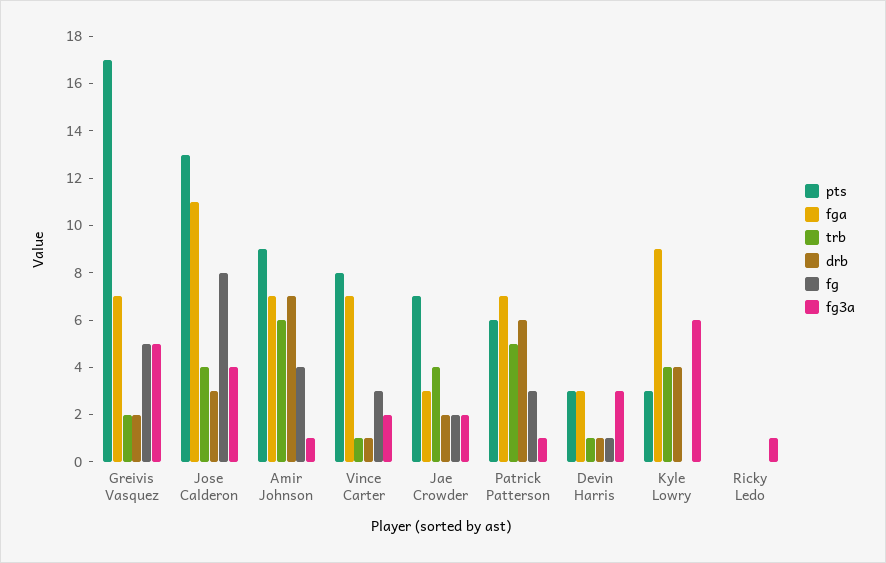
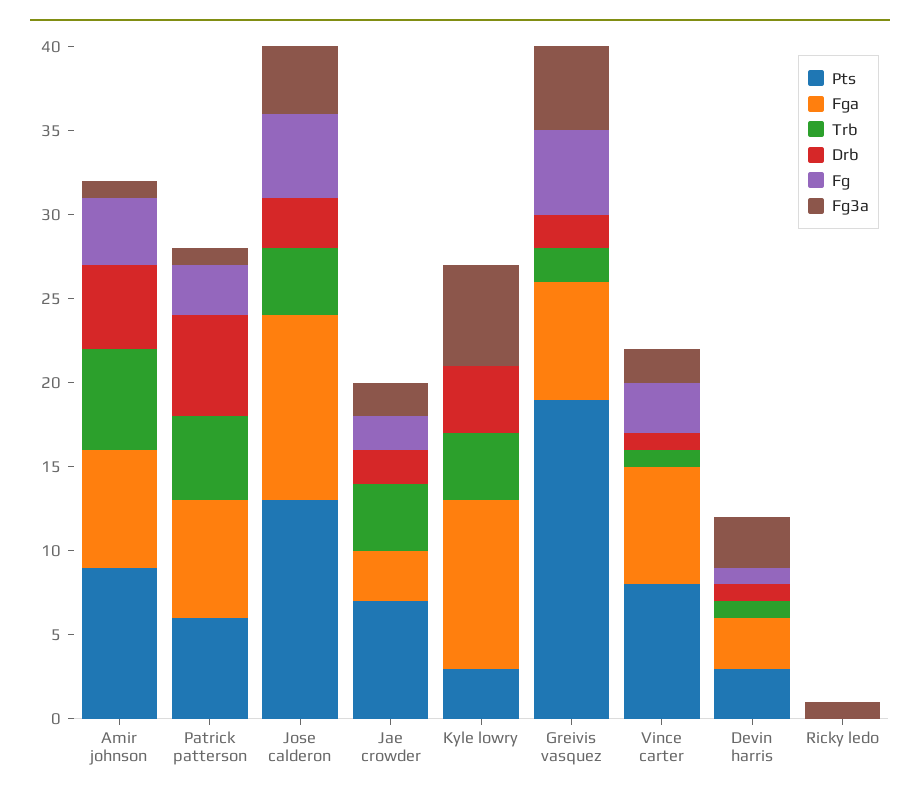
  {
    "pts": {
-     "Greivis Vasquez": 17,
+     "Greivis Vasquez": 19,
      "Jose Calderon": 13,
      "Amir Johnson": 9,
      "Vince Carter": 8,
      "Jae Crowder": 7,
      "Patrick Patterson": 6,
      "Devin Harris": 3,
      "Kyle Lowry": 3,
      "Ricky Ledo": 0
    },
    "fga": {
      "Greivis Vasquez": 7,
      "Jose Calderon": 11,
      "Amir Johnson": 7,
      "Vince Carter": 7,
      "Jae Crowder": 3,
      "Patrick Patterson": 7,
      "Devin Harris": 3,
-     "Kyle Lowry": 9,
+     "Kyle Lowry": 10,
      "Ricky Ledo": 0
    },
    "trb": {
      "Greivis Vasquez": 2,
      "Jose Calderon": 4,
      "Amir Johnson": 6,
      "Vince Carter": 1,
      "Jae Crowder": 4,
      "Patrick Patterson": 5,
      "Devin Harris": 1,
      "Kyle Lowry": 4,
      "Ricky Ledo": 0
    },
    "drb": {
      "Greivis Vasquez": 2,
      "Jose Calderon": 3,
-     "Amir Johnson": 7,
+     "Amir Johnson": 5,
      "Vince Carter": 1,
      "Jae Crowder": 2,
      "Patrick Patterson": 6,
      "Devin Harris": 1,
      "Kyle Lowry": 4,
      "Ricky Ledo": 0
    },
    "fg": {
      "Greivis Vasquez": 5,
-     "Jose Calderon": 8,
+     "Jose Calderon": 5,
      "Amir Johnson": 4,
      "Vince Carter": 3,
      "Jae Crowder": 2,
      "Patrick Patterson": 3,
      "Devin Harris": 1,
      "Kyle Lowry": 0,
      "Ricky Ledo": 0
    },
    "fg3a": {
      "Greivis Vasquez": 5,
      "Jose Calderon": 4,
      "Amir Johnson": 1,
      "Vince Carter": 2,
      "Jae Crowder": 2,
      "Patrick Patterson": 1,
      "Devin Harris": 3,
      "Kyle Lowry": 6,
      "Ricky Ledo": 1
    }
  }

